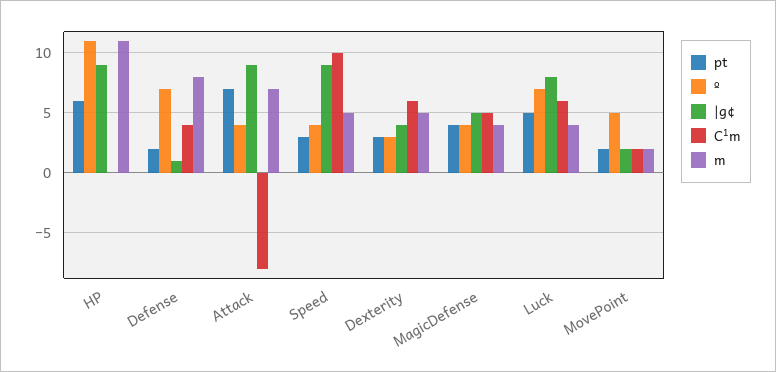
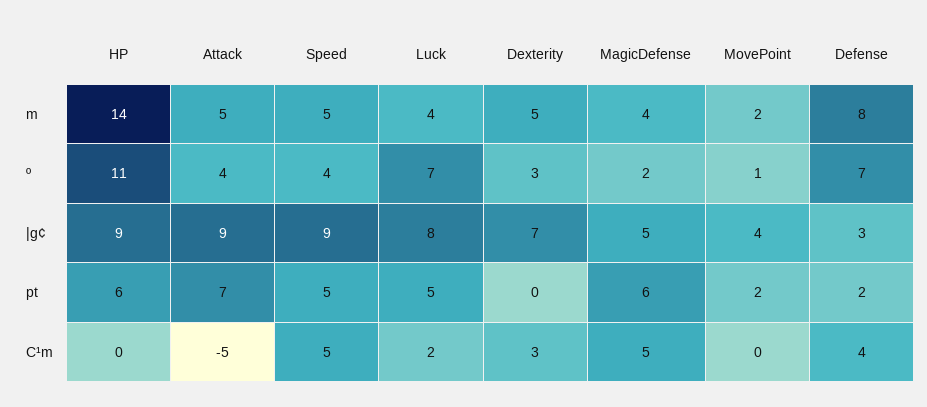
  {
    "pt": {
      "HP": 6,
      "Defense": 2,
      "Attack": 7,
-     "Speed": 3,
+     "Speed": 5,
-     "Dexterity": 3,
+     "Dexterity": 0,
-     "MagicDefense": 4,
+     "MagicDefense": 6,
      "Luck": 5,
      "MovePoint": 2
    },
    "º": {
      "HP": 11,
      "Defense": 7,
      "Attack": 4,
      "Speed": 4,
      "Dexterity": 3,
-     "MagicDefense": 4,
+     "MagicDefense": 2,
      "Luck": 7,
-     "MovePoint": 5
+     "MovePoint": 1
    },
    "|g¢": {
      "HP": 9,
-     "Defense": 1,
+     "Defense": 3,
      "Attack": 9,
      "Speed": 9,
-     "Dexterity": 4,
+     "Dexterity": 7,
      "MagicDefense": 5,
      "Luck": 8,
-     "MovePoint": 2
+     "MovePoint": 4
    },
    "C¹m": {
      "HP": 0,
      "Defense": 4,
-     "Attack": -8,
+     "Attack": -5,
-     "Speed": 10,
+     "Speed": 5,
-     "Dexterity": 6,
+     "Dexterity": 3,
      "MagicDefense": 5,
-     "Luck": 6,
+     "Luck": 2,
-     "MovePoint": 2
+     "MovePoint": 0
    },
    "m": {
-     "HP": 11,
+     "HP": 14,
      "Defense": 8,
-     "Attack": 7,
+     "Attack": 5,
      "Speed": 5,
      "Dexterity": 5,
      "MagicDefense": 4,
      "Luck": 4,
      "MovePoint": 2
    }
  }

